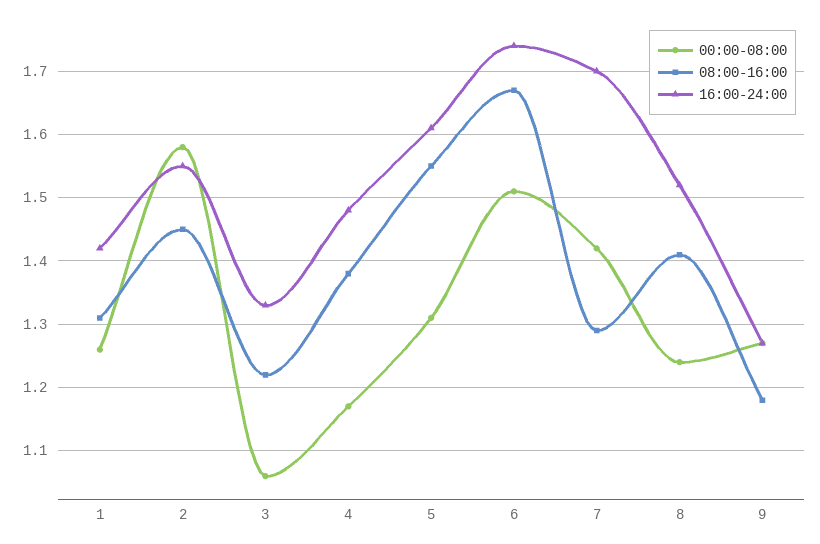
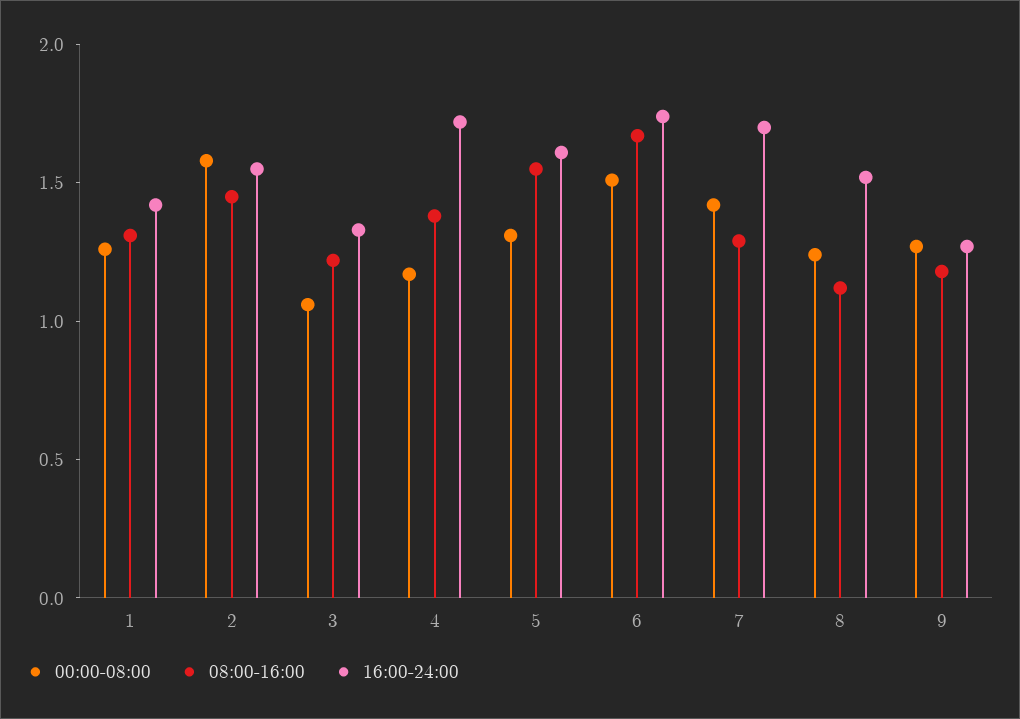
  {
    "00:00-08:00": {
      "1": 1.26,
      "2": 1.58,
      "3": 1.06,
      "4": 1.17,
      "5": 1.31,
      "6": 1.51,
      "7": 1.42,
      "8": 1.24,
      "9": 1.27
    },
    "08:00-16:00": {
      "1": 1.31,
      "2": 1.45,
      "3": 1.22,
      "4": 1.38,
      "5": 1.55,
      "6": 1.67,
      "7": 1.29,
-     "8": 1.41,
+     "8": 1.1,
      "9": 1.18
    },
    "16:00-24:00": {
      "1": 1.42,
      "2": 1.55,
      "3": 1.33,
-     "4": 1.48,
+     "4": 1.7,
      "5": 1.61,
      "6": 1.74,
      "7": 1.7,
      "8": 1.52,
      "9": 1.27
    }
  }

